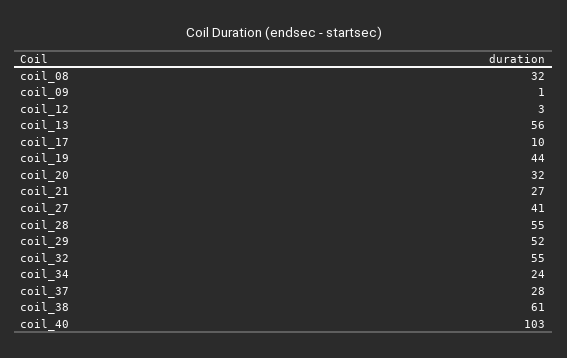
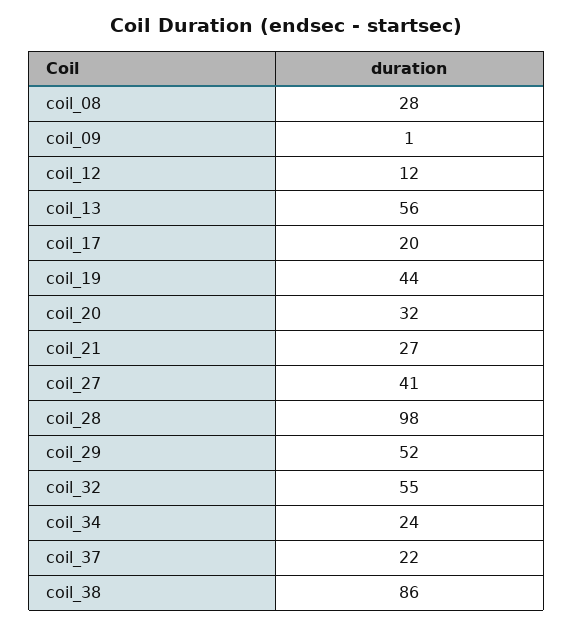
  {
-   "coil_08": 32,
+   "coil_08": 28,
    "coil_09": 1,
-   "coil_12": 3,
+   "coil_12": 12,
    "coil_13": 56,
-   "coil_17": 10,
+   "coil_17": 20,
    "coil_19": 44,
    "coil_20": 32,
    "coil_21": 27,
    "coil_27": 41,
-   "coil_28": 55,
+   "coil_28": 98,
    "coil_29": 52,
    "coil_32": 55,
    "coil_34": 24,
-   "coil_37": 28,
+   "coil_37": 22,
-   "coil_38": 61,
+   "coil_38": 86
-   "coil_40": 103
  }

